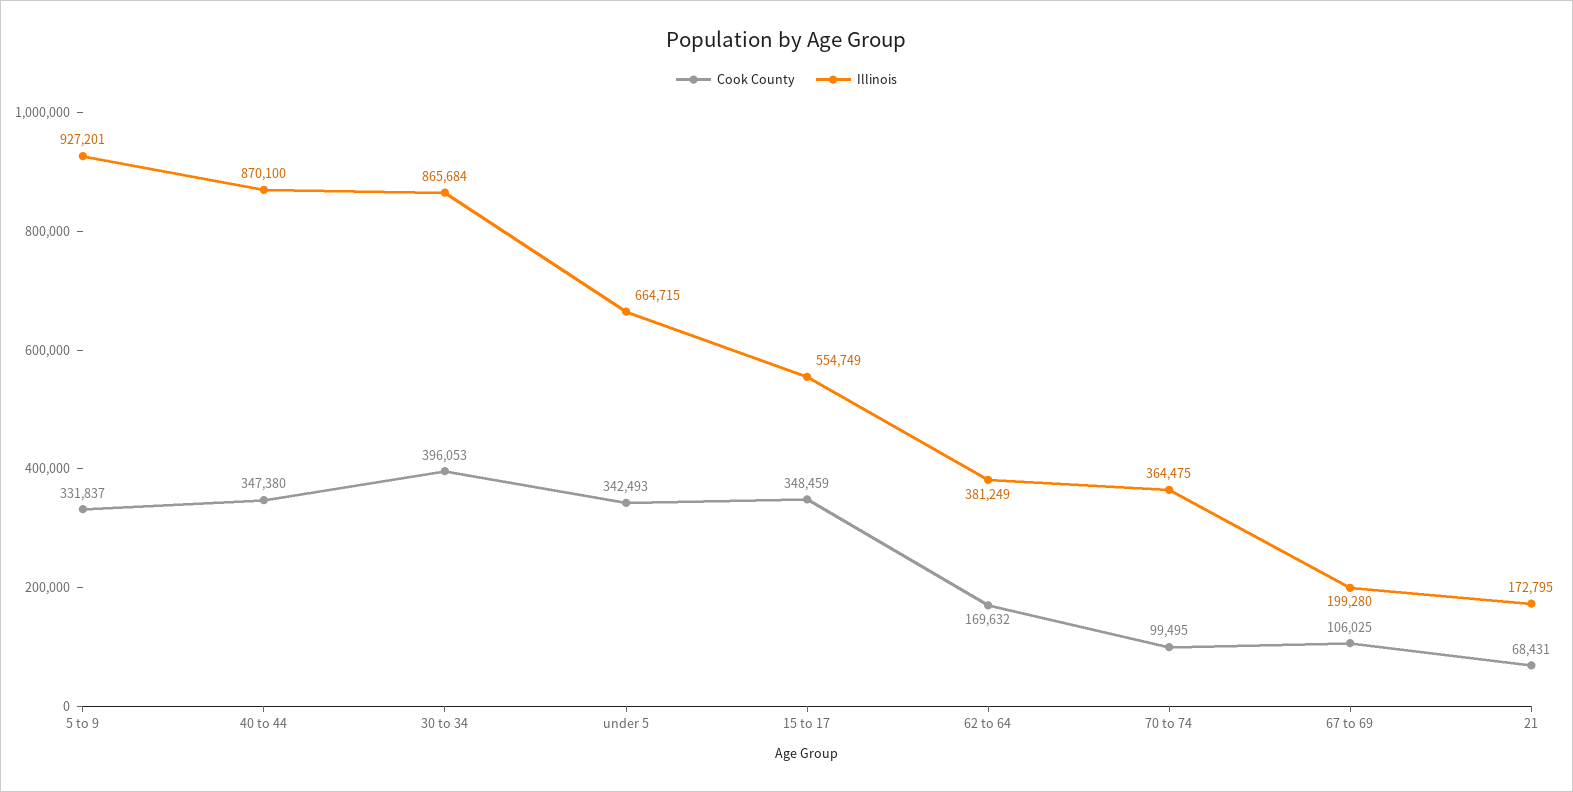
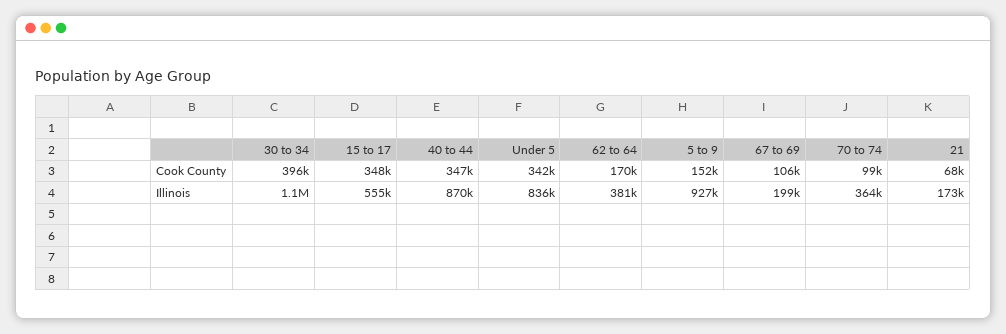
  {
    "Cook County": {
-     "5 to 9": 331837,
+     "5 to 9": 152000,
      "40 to 44": 347380,
      "30 to 34": 396053,
      "under 5": 342493,
      "15 to 17": 348459,
      "62 to 64": 169632,
      "70 to 74": 99495,
      "67 to 69": 106025,
      "21": 68431
    },
    "Illinois": {
      "5 to 9": 927201,
      "40 to 44": 870100,
-     "30 to 34": 865684,
+     "30 to 34": 1100000,
-     "under 5": 664715,
+     "under 5": 836000,
      "15 to 17": 554749,
      "62 to 64": 381249,
      "70 to 74": 364475,
      "67 to 69": 199280,
      "21": 172795
    }
  }

